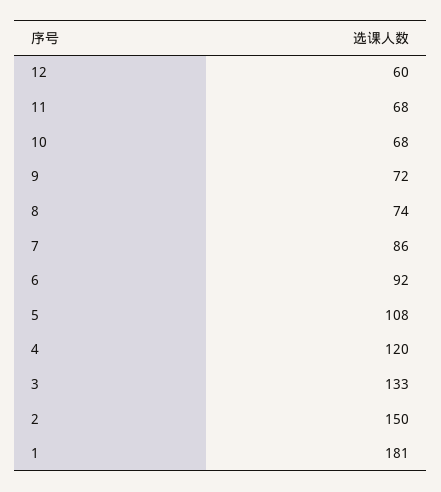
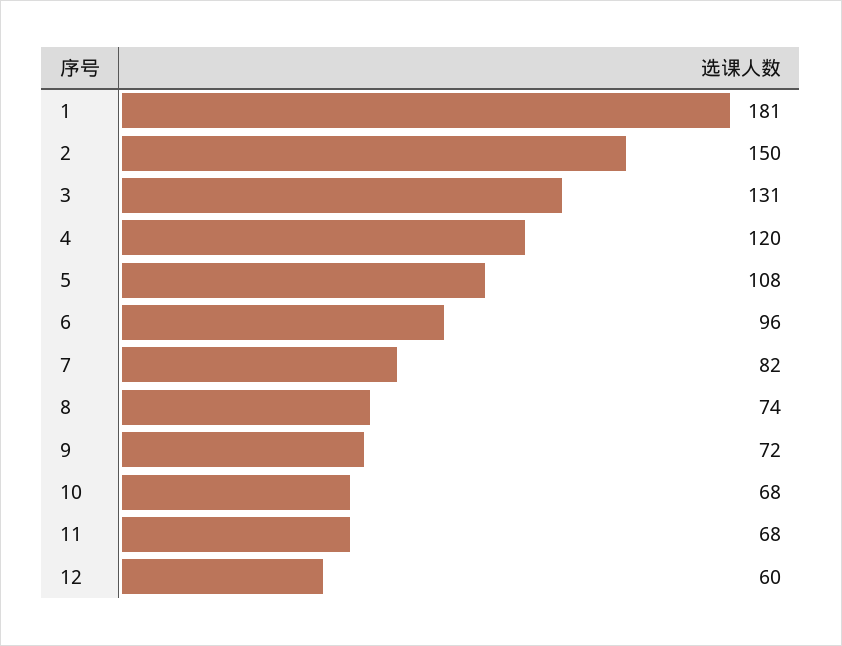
  {
    "12": 60,
    "11": 68,
    "10": 68,
    "9": 72,
    "8": 74,
-   "7": 86,
+   "7": 82,
-   "6": 92,
+   "6": 96,
    "5": 108,
    "4": 120,
-   "3": 133,
+   "3": 131,
    "2": 150,
    "1": 181
  }

